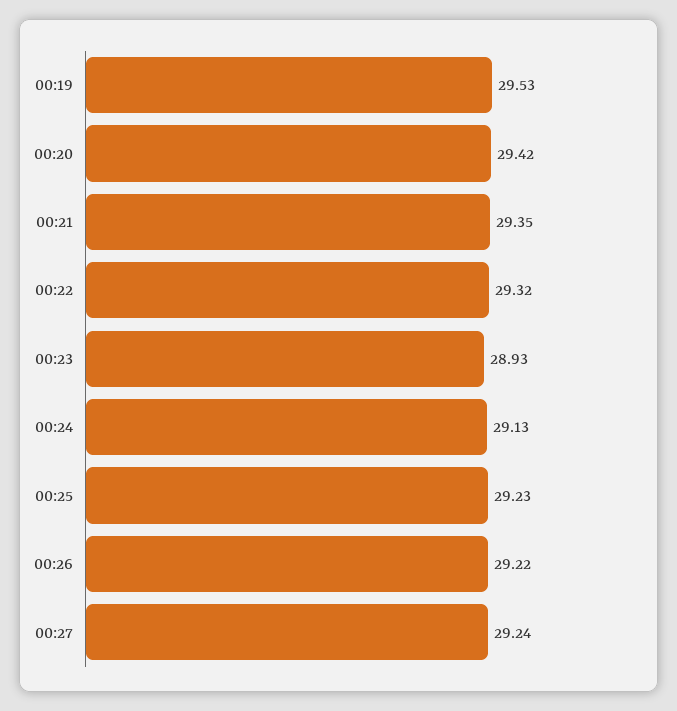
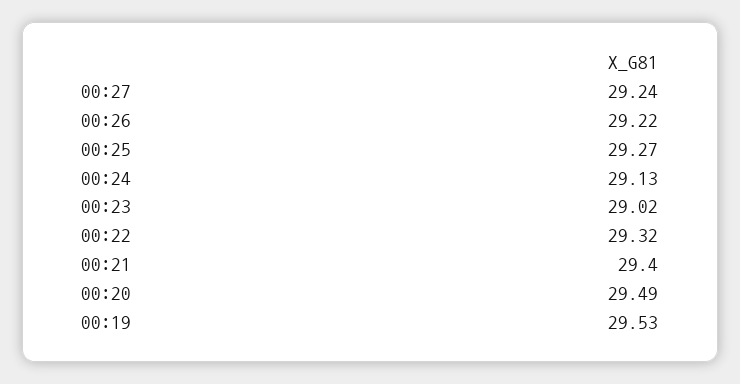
  {
    "00:19": 29.53,
-   "00:20": 29.42,
+   "00:20": 29.49,
-   "00:21": 29.35,
+   "00:21": 29.4,
    "00:22": 29.32,
-   "00:23": 28.93,
+   "00:23": 29.02,
    "00:24": 29.13,
-   "00:25": 29.23,
+   "00:25": 29.27,
    "00:26": 29.22,
    "00:27": 29.24
  }

